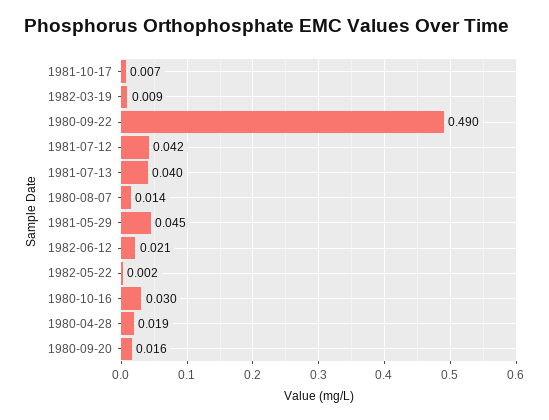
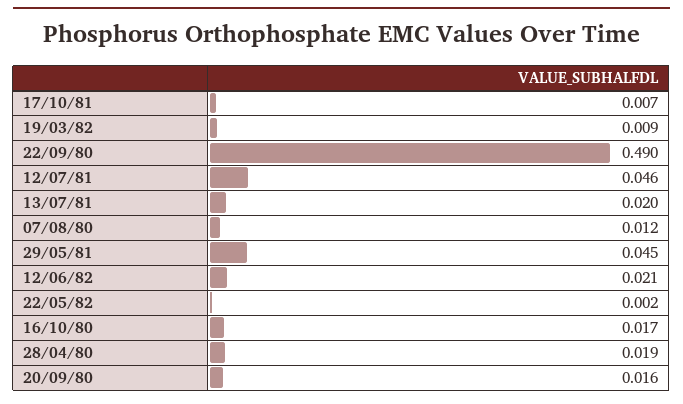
  {
    "1981-10-17": 0.007,
    "1982-03-19": 0.009,
    "1980-09-22": 0.49,
-   "1981-07-12": 0.042,
+   "1981-07-12": 0.046,
-   "1981-07-13": 0.04,
+   "1981-07-13": 0.02,
-   "1980-08-07": 0.014,
+   "1980-08-07": 0.012,
    "1981-05-29": 0.045,
    "1982-06-12": 0.021,
    "1982-05-22": 0.002,
-   "1980-10-16": 0.03,
+   "1980-10-16": 0.017,
    "1980-04-28": 0.019,
    "1980-09-20": 0.016
  }

